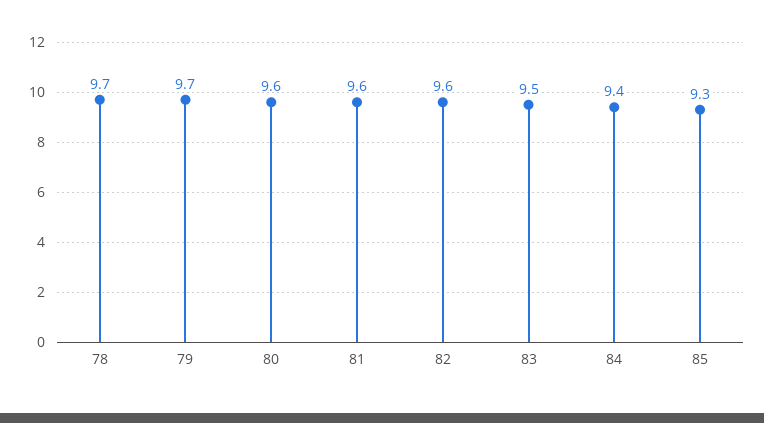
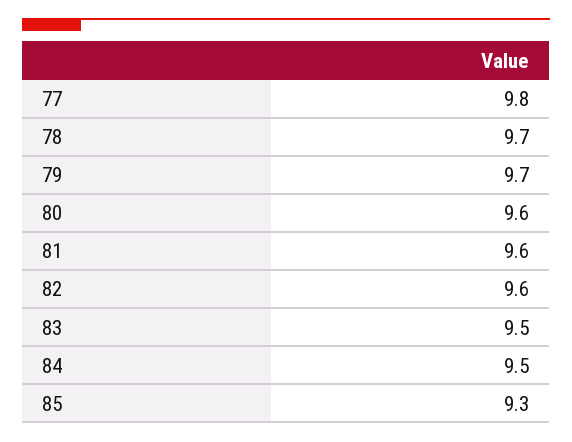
  {
    "78": 9.7,
    "79": 9.7,
    "80": 9.6,
    "81": 9.6,
    "82": 9.6,
    "83": 9.5,
-   "84": 9.4,
+   "84": 9.5,
-   "85": 9.3
+   "85": 9.3,
+   "77": 9.8
  }

